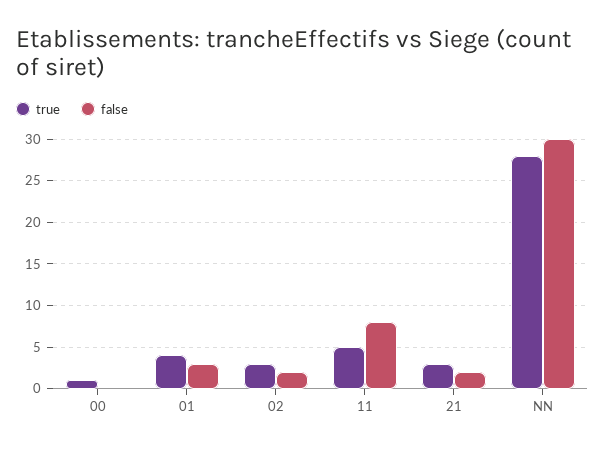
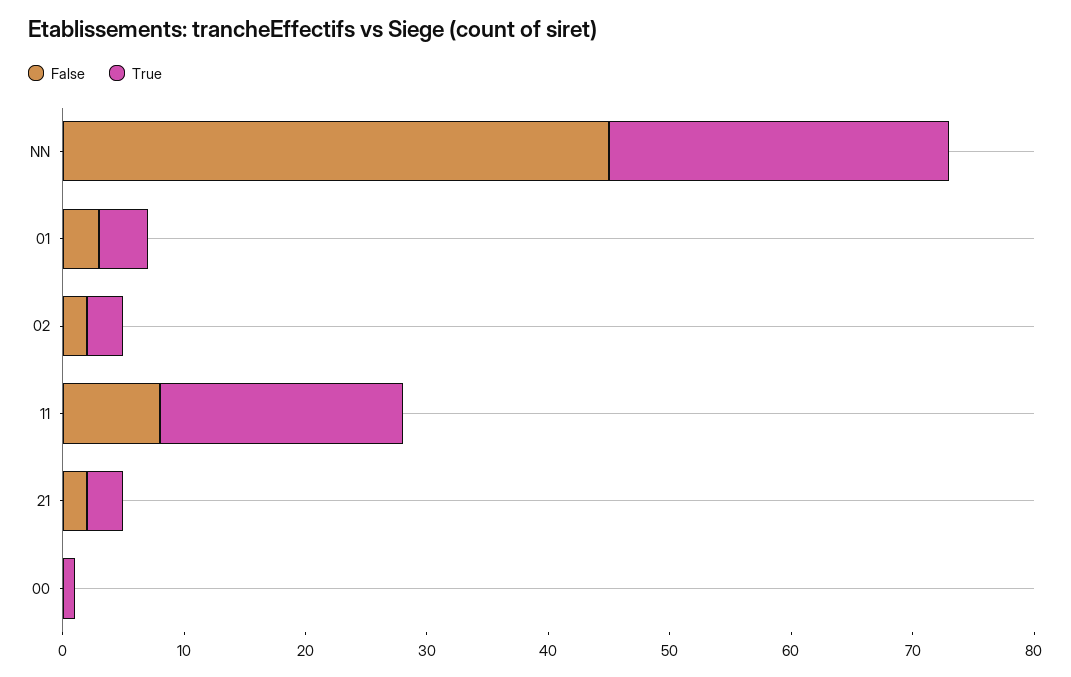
  {
    "true": {
      "00": 1,
      "01": 4,
      "02": 3,
-     "11": 5,
+     "11": 20,
      "21": 3,
      "NN": 28
    },
    "false": {
      "00": 0,
      "01": 3,
      "02": 2,
      "11": 8,
      "21": 2,
-     "NN": 30
+     "NN": 45
    }
  }

